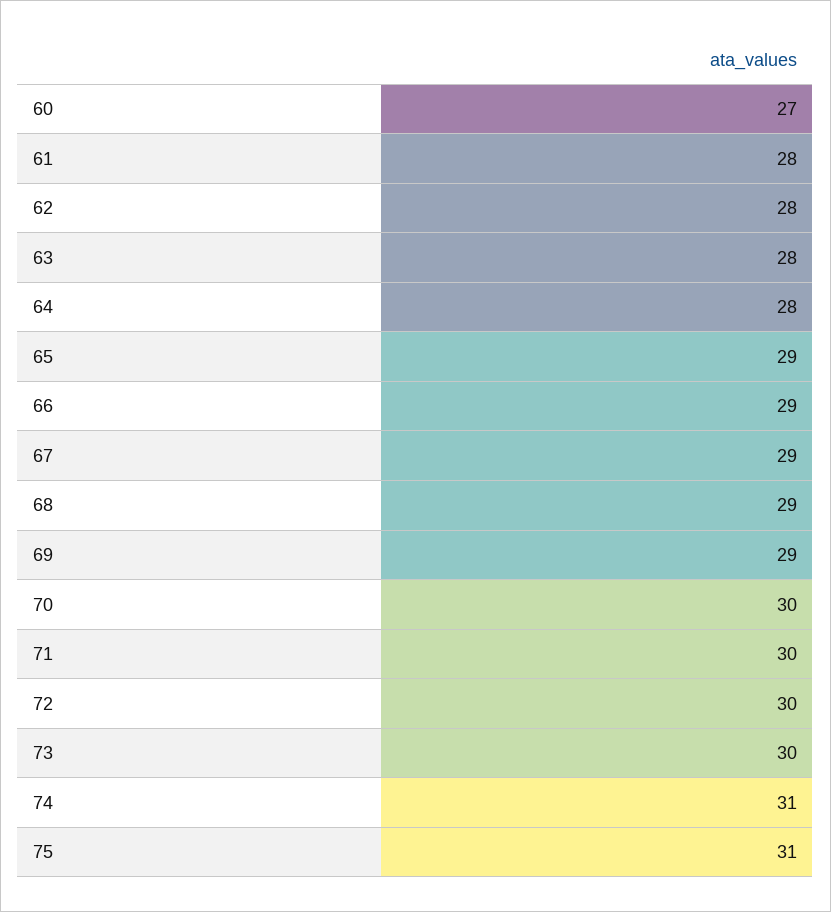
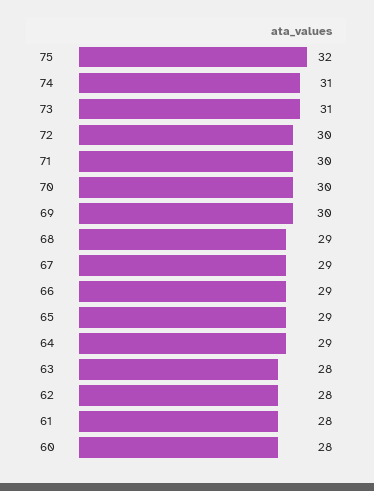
  {
-   "60": 27,
+   "60": 28,
    "61": 28,
    "62": 28,
    "63": 28,
-   "64": 28,
+   "64": 29,
    "65": 29,
    "66": 29,
    "67": 29,
    "68": 29,
-   "69": 29,
+   "69": 30,
    "70": 30,
    "71": 30,
    "72": 30,
-   "73": 30,
+   "73": 31,
    "74": 31,
-   "75": 31
+   "75": 32
  }

